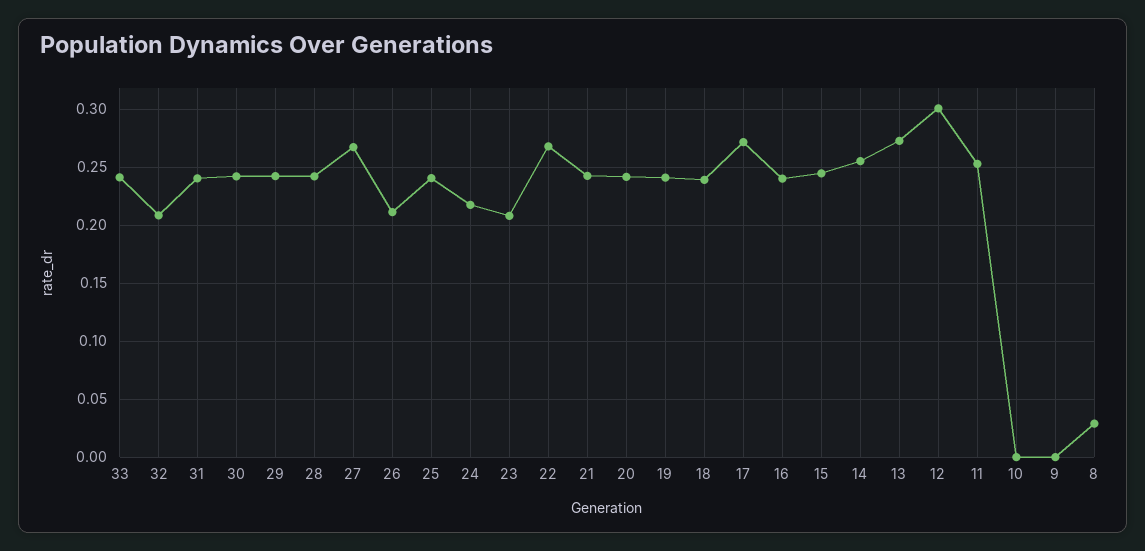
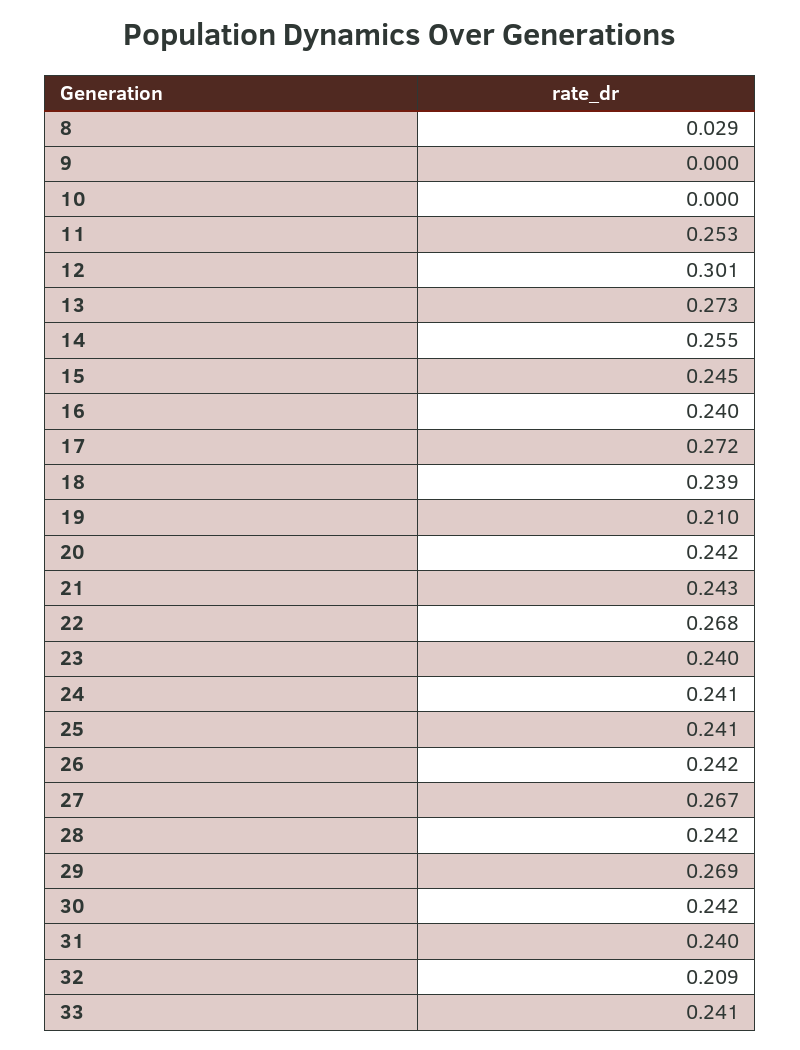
  {
    "33": 0.241,
    "32": 0.209,
    "31": 0.24,
    "30": 0.242,
-   "29": 0.24,
+   "29": 0.269,
    "28": 0.242,
    "27": 0.267,
-   "26": 0.21,
+   "26": 0.242,
    "25": 0.241,
-   "24": 0.22,
+   "24": 0.241,
-   "23": 0.21,
+   "23": 0.24,
    "22": 0.268,
    "21": 0.243,
    "20": 0.242,
-   "19": 0.24,
+   "19": 0.21,
    "18": 0.239,
    "17": 0.272,
    "16": 0.24,
    "15": 0.245,
    "14": 0.255,
    "13": 0.273,
    "12": 0.301,
    "11": 0.253,
    "10": 0,
    "9": 0,
    "8": 0.029
  }

